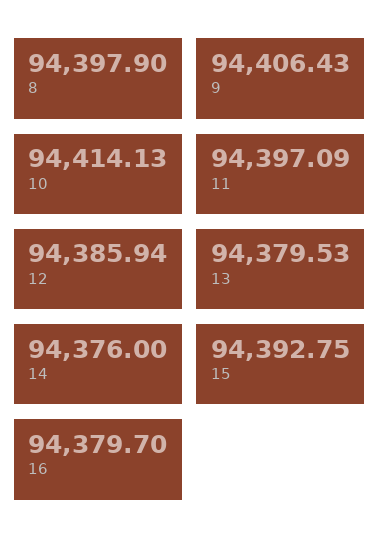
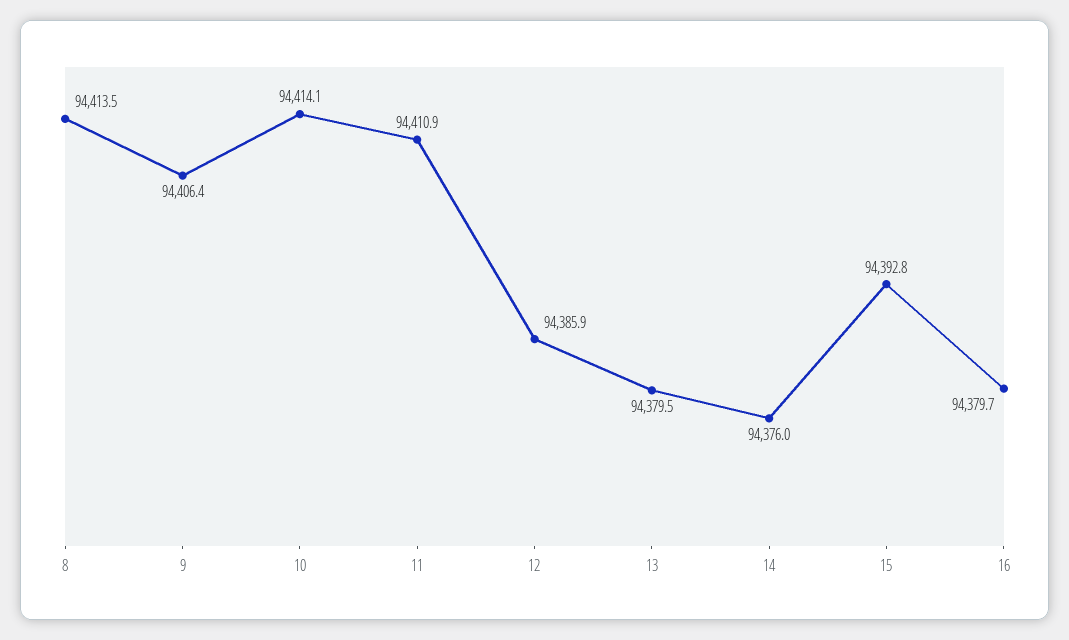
  {
-   "8": 94397.9,
+   "8": 94413.5,
    "9": 94406.43,
    "10": 94414.13,
-   "11": 94397.09,
+   "11": 94410.9,
    "12": 94385.94,
    "13": 94379.53,
    "14": 94376,
    "15": 94392.75,
    "16": 94379.7
  }

